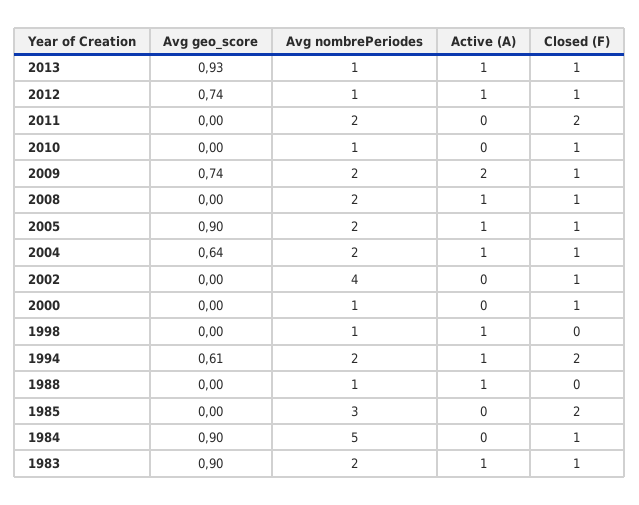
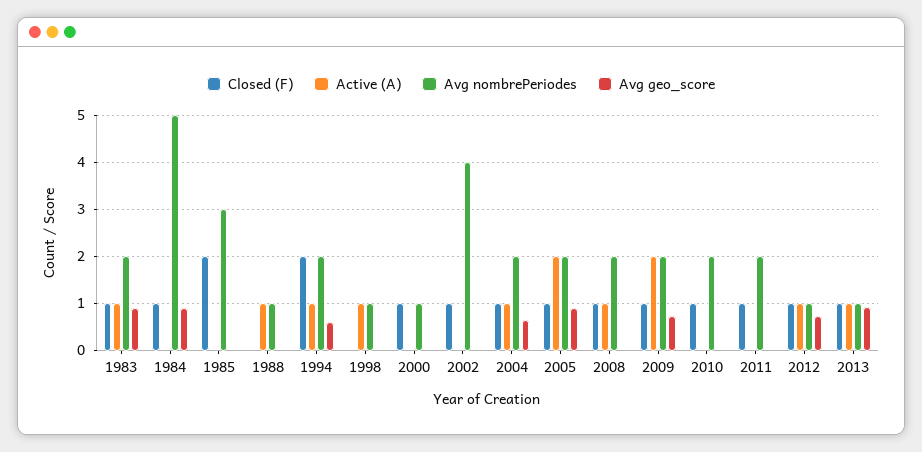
  {
    "Avg geo_score": {
      "2013": 0.93,
      "2012": 0.74,
      "2011": 0,
      "2010": 0,
      "2009": 0.74,
      "2008": 0,
      "2005": 0.9,
      "2004": 0.64,
      "2002": 0,
      "2000": 0,
      "1998": 0,
      "1994": 0.61,
      "1988": 0,
      "1985": 0,
      "1984": 0.9,
      "1983": 0.9
    },
    "Avg nombrePeriodes": {
      "2013": 1,
      "2012": 1,
      "2011": 2,
-     "2010": 1,
+     "2010": 2,
      "2009": 2,
      "2008": 2,
      "2005": 2,
      "2004": 2,
      "2002": 4,
      "2000": 1,
      "1998": 1,
      "1994": 2,
      "1988": 1,
      "1985": 3,
      "1984": 5,
      "1983": 2
    },
    "Active (A)": {
      "2013": 1,
      "2012": 1,
      "2011": 0,
      "2010": 0,
      "2009": 2,
      "2008": 1,
-     "2005": 1,
+     "2005": 2,
      "2004": 1,
      "2002": 0,
      "2000": 0,
      "1998": 1,
      "1994": 1,
      "1988": 1,
      "1985": 0,
      "1984": 0,
      "1983": 1
    },
    "Closed (F)": {
      "2013": 1,
      "2012": 1,
-     "2011": 2,
+     "2011": 1,
      "2010": 1,
      "2009": 1,
      "2008": 1,
      "2005": 1,
      "2004": 1,
      "2002": 1,
      "2000": 1,
      "1998": 0,
      "1994": 2,
      "1988": 0,
      "1985": 2,
      "1984": 1,
      "1983": 1
    }
  }

